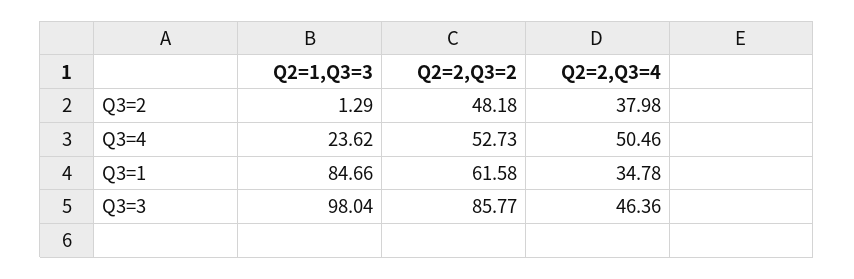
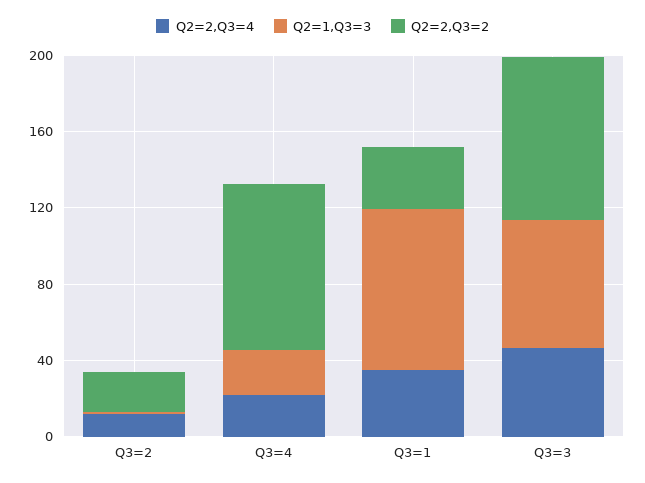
  {
    "Q2=1,Q3=3": {
      "Q3=2": 1.29,
      "Q3=4": 23.62,
      "Q3=1": 84.66,
-     "Q3=3": 98.04
+     "Q3=3": 70
    },
    "Q2=2,Q3=2": {
-     "Q3=2": 48.18,
+     "Q3=2": 20,
-     "Q3=4": 52.73,
+     "Q3=4": 90,
-     "Q3=1": 61.58,
+     "Q3=1": 30,
      "Q3=3": 85.77
    },
    "Q2=2,Q3=4": {
-     "Q3=2": 37.98,
+     "Q3=2": 10,
-     "Q3=4": 50.46,
+     "Q3=4": 20,
      "Q3=1": 34.78,
      "Q3=3": 46.36
    }
  }

